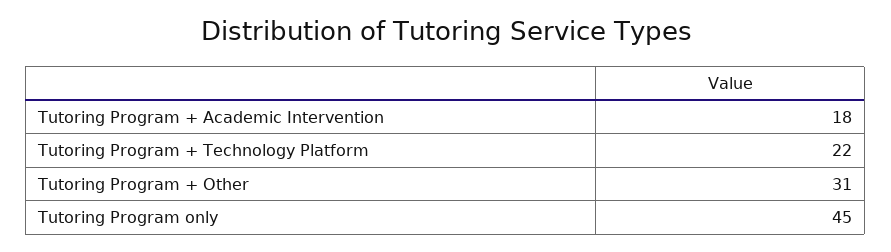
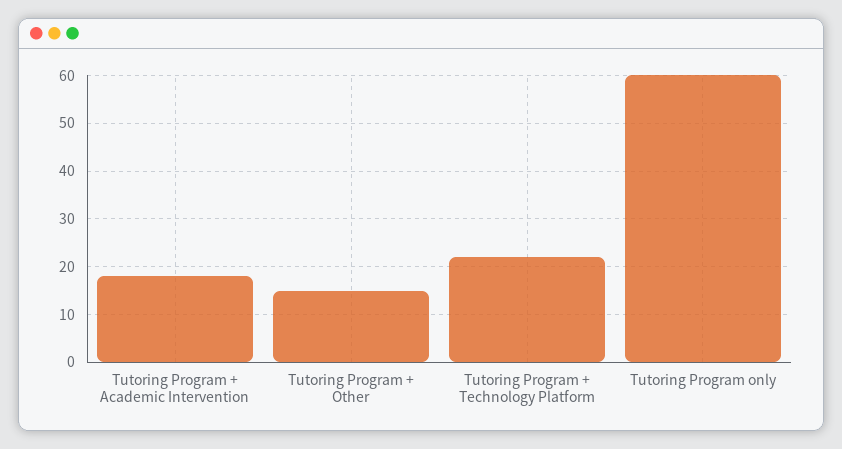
  {
    "Tutoring Program + Academic Intervention": 18,
    "Tutoring Program + Technology Platform": 22,
-   "Tutoring Program + Other": 31,
+   "Tutoring Program + Other": 15,
-   "Tutoring Program only": 45
+   "Tutoring Program only": 60
  }

